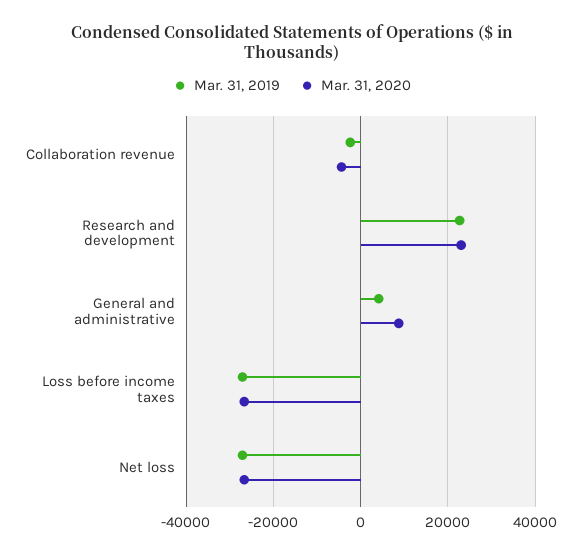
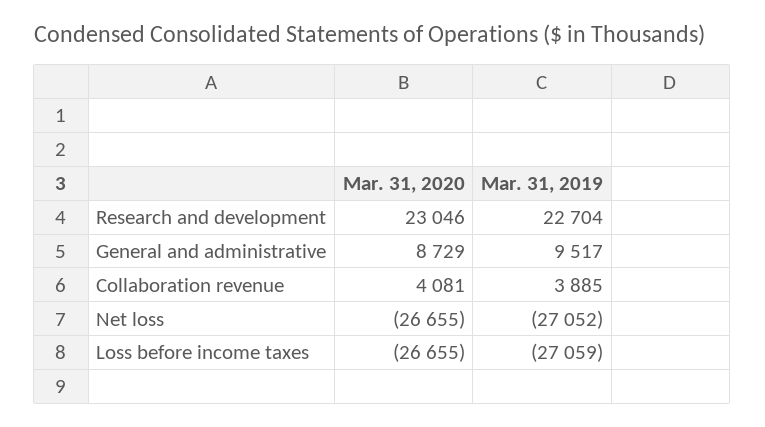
  {
    "Mar. 31, 2019": {
-     "Collaboration revenue": -2000,
+     "Collaboration revenue": 3885,
      "Research and development": 22704,
-     "General and administrative": 4000,
+     "General and administrative": 9517,
      "Loss before income taxes": -27059,
      "Net loss": -27052
    },
    "Mar. 31, 2020": {
-     "Collaboration revenue": -4000,
+     "Collaboration revenue": 4081,
      "Research and development": 23046,
      "General and administrative": 8729,
      "Loss before income taxes": -26655,
      "Net loss": -26655
    }
  }

